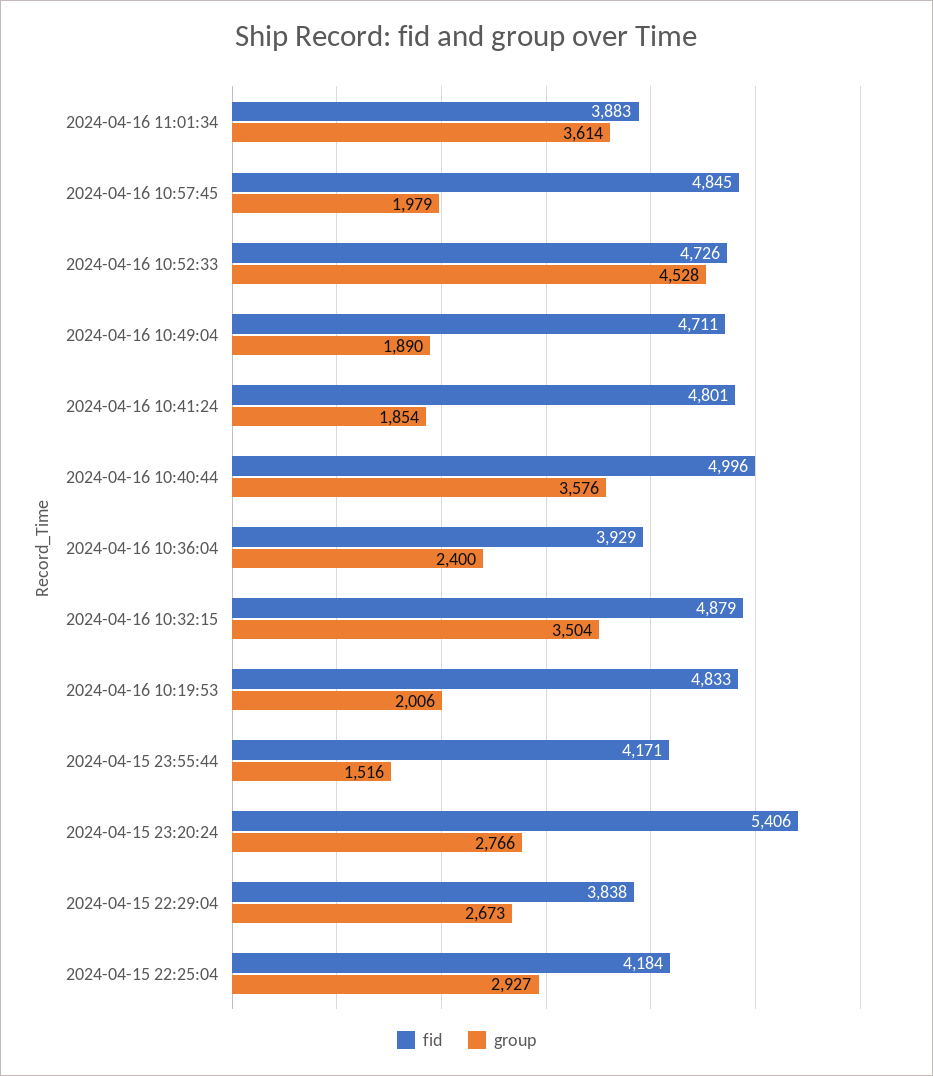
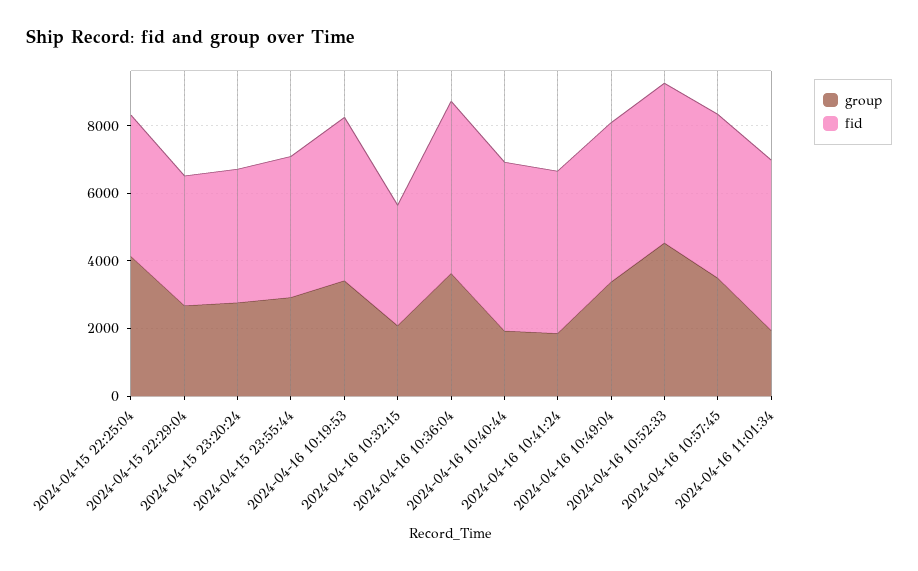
  {
    "fid": {
-     "2024-04-16 11:01:34": 3883,
+     "2024-04-16 11:01:34": 5000,
      "2024-04-16 10:57:45": 4845,
      "2024-04-16 10:52:33": 4726,
      "2024-04-16 10:49:04": 4711,
      "2024-04-16 10:41:24": 4801,
      "2024-04-16 10:40:44": 4996,
-     "2024-04-16 10:36:04": 3929,
+     "2024-04-16 10:36:04": 5000,
-     "2024-04-16 10:32:15": 4879,
+     "2024-04-16 10:32:15": 3500,
      "2024-04-16 10:19:53": 4833,
      "2024-04-15 23:55:44": 4171,
-     "2024-04-15 23:20:24": 5406,
+     "2024-04-15 23:20:24": 4000,
      "2024-04-15 22:29:04": 3838,
      "2024-04-15 22:25:04": 4184
    },
    "group": {
-     "2024-04-16 11:01:34": 3614,
+     "2024-04-16 11:01:34": 2000,
-     "2024-04-16 10:57:45": 1979,
+     "2024-04-16 10:57:45": 3500,
      "2024-04-16 10:52:33": 4528,
-     "2024-04-16 10:49:04": 1890,
+     "2024-04-16 10:49:04": 3500,
      "2024-04-16 10:41:24": 1854,
-     "2024-04-16 10:40:44": 3576,
+     "2024-04-16 10:40:44": 2000,
-     "2024-04-16 10:36:04": 2400,
+     "2024-04-16 10:36:04": 3500,
-     "2024-04-16 10:32:15": 3504,
+     "2024-04-16 10:32:15": 2000,
-     "2024-04-16 10:19:53": 2006,
+     "2024-04-16 10:19:53": 3500,
-     "2024-04-15 23:55:44": 1516,
+     "2024-04-15 23:55:44": 3000,
      "2024-04-15 23:20:24": 2766,
      "2024-04-15 22:29:04": 2673,
-     "2024-04-15 22:25:04": 2927
+     "2024-04-15 22:25:04": 4000
    }
  }

